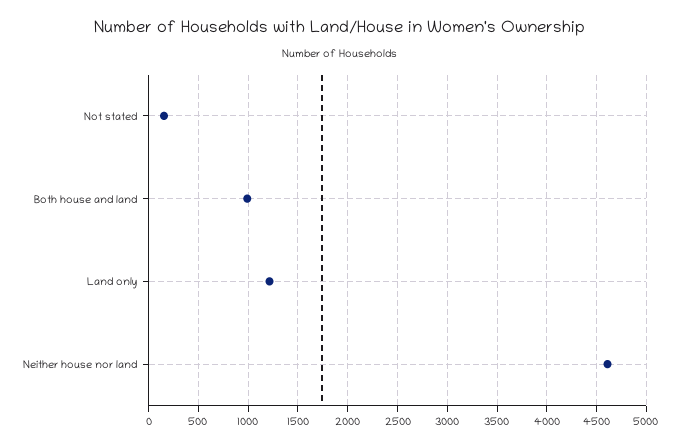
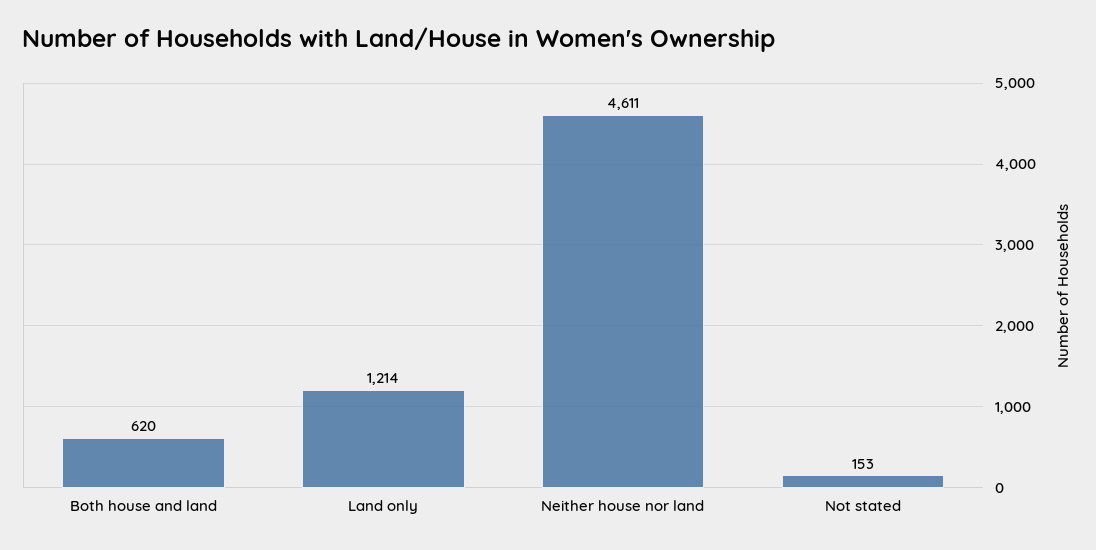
  {
    "Not stated": 153,
-   "Both house and land": 1000,
+   "Both house and land": 620,
    "Land only": 1214,
    "Neither house nor land": 4611
  }

